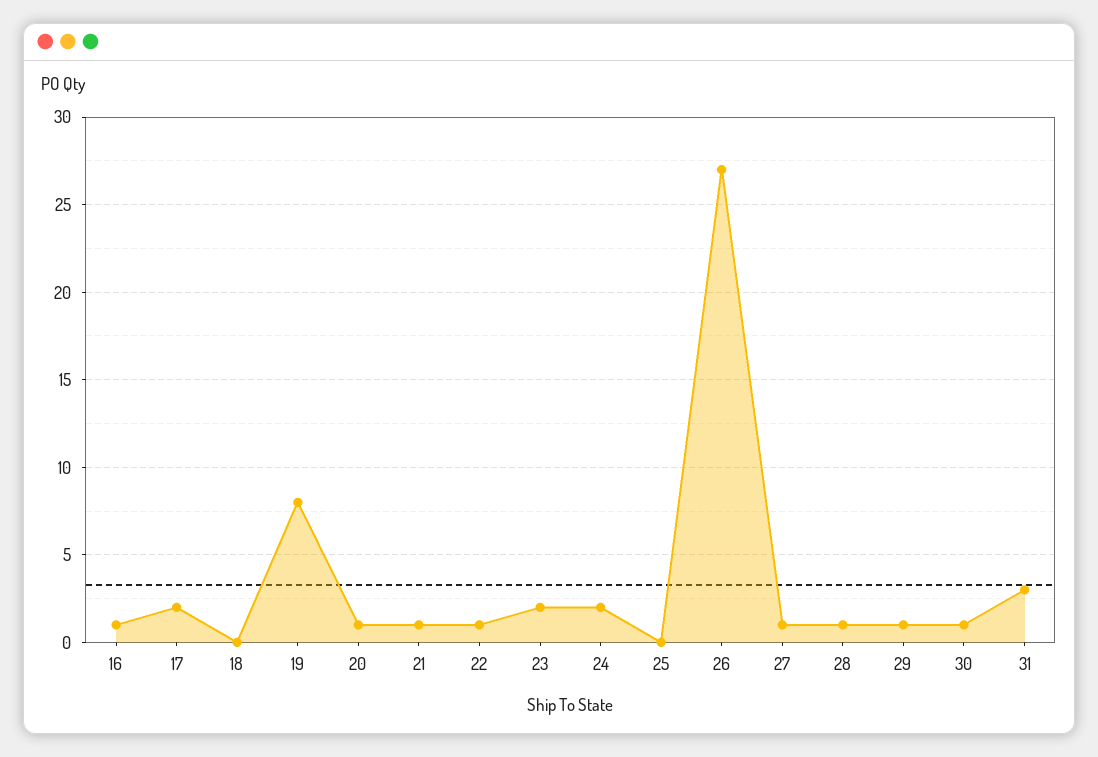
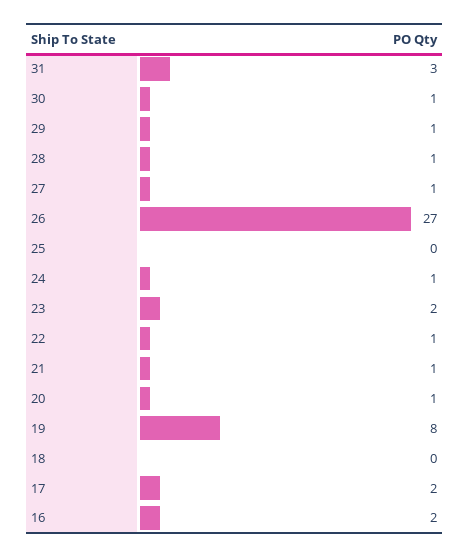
  {
-   "16": 1,
+   "16": 2,
    "17": 2,
    "18": 0,
    "19": 8,
    "20": 1,
    "21": 1,
    "22": 1,
    "23": 2,
-   "24": 2,
+   "24": 1,
    "25": 0,
    "26": 27,
    "27": 1,
    "28": 1,
    "29": 1,
    "30": 1,
    "31": 3
  }

